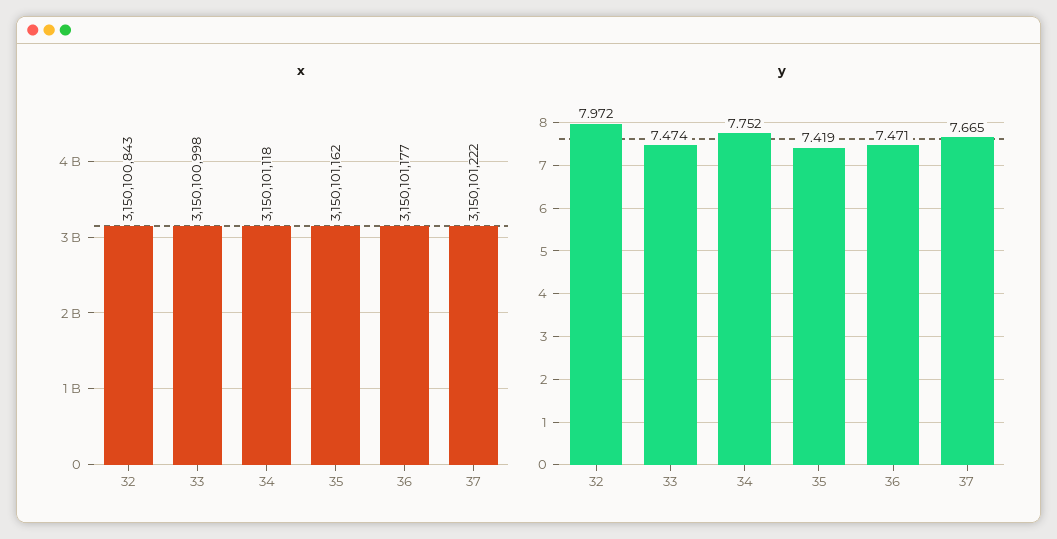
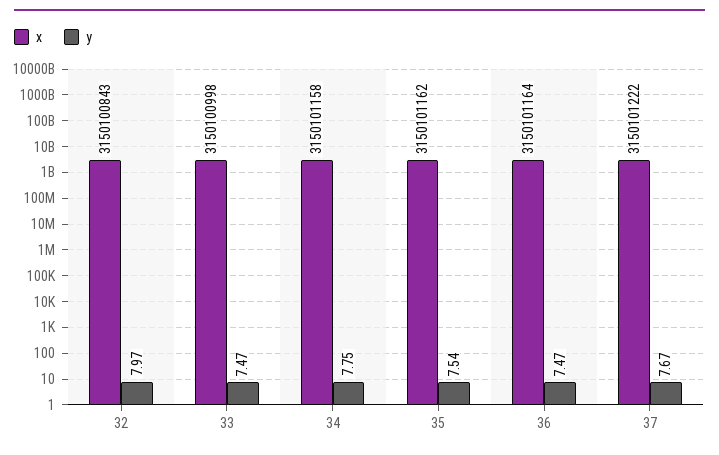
  {
    "x": {
      "32": 3150100843,
      "33": 3150100998,
-     "34": 3150101118,
+     "34": 3150101158,
      "35": 3150101162,
-     "36": 3150101177,
+     "36": 3150101164,
      "37": 3150101222
    },
    "y": {
      "32": 7.972,
      "33": 7.474,
      "34": 7.752,
-     "35": 7.419,
+     "35": 7.54,
      "36": 7.471,
      "37": 7.665
    }
  }

